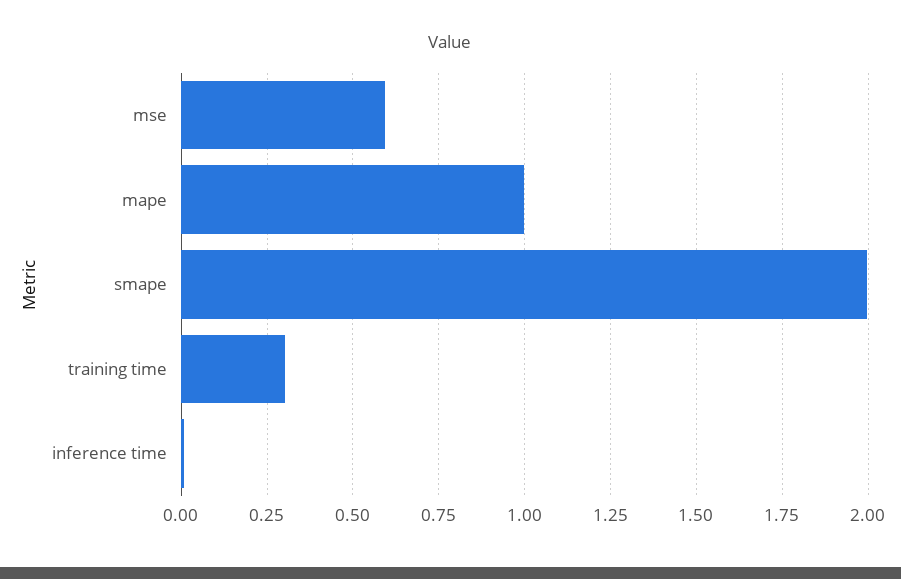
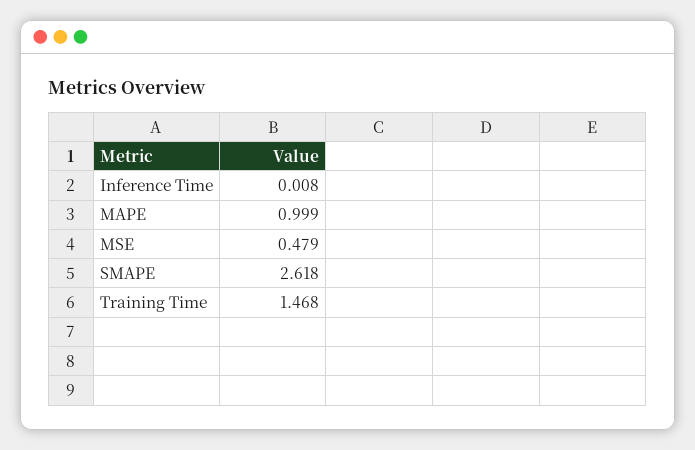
  {
-   "mse": 0.6,
+   "mse": 0.479,
    "mape": 0.999,
-   "smape": 2,
+   "smape": 2.618,
-   "training time": 0.3,
+   "training time": 1.468,
    "inference time": 0.008
  }

